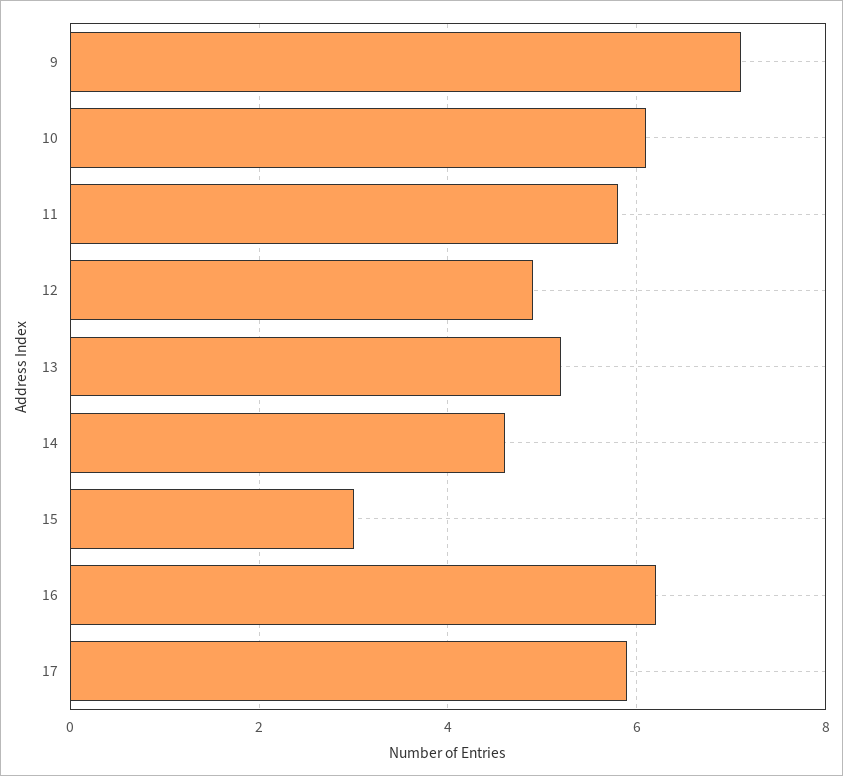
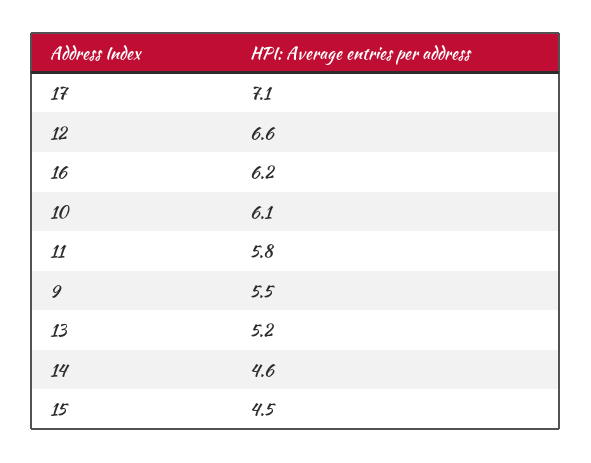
  {
-   "9": 7,
+   "9": 5.5,
    "10": 6.1,
    "11": 5.8,
-   "12": 5,
+   "12": 6.6,
    "13": 5.2,
    "14": 4.6,
-   "15": 3,
+   "15": 4.5,
    "16": 6.2,
-   "17": 6
+   "17": 7.1
  }

